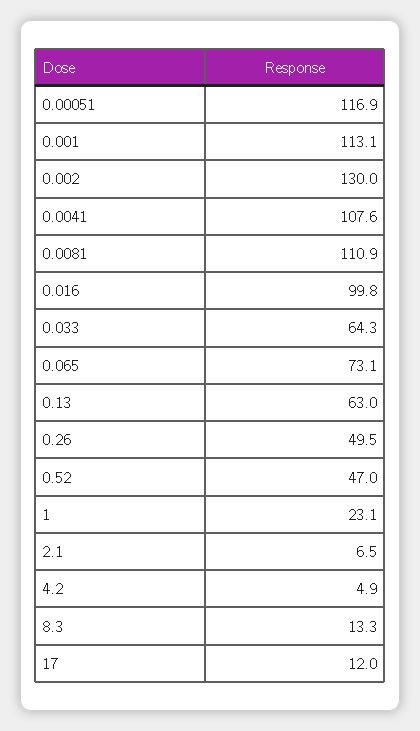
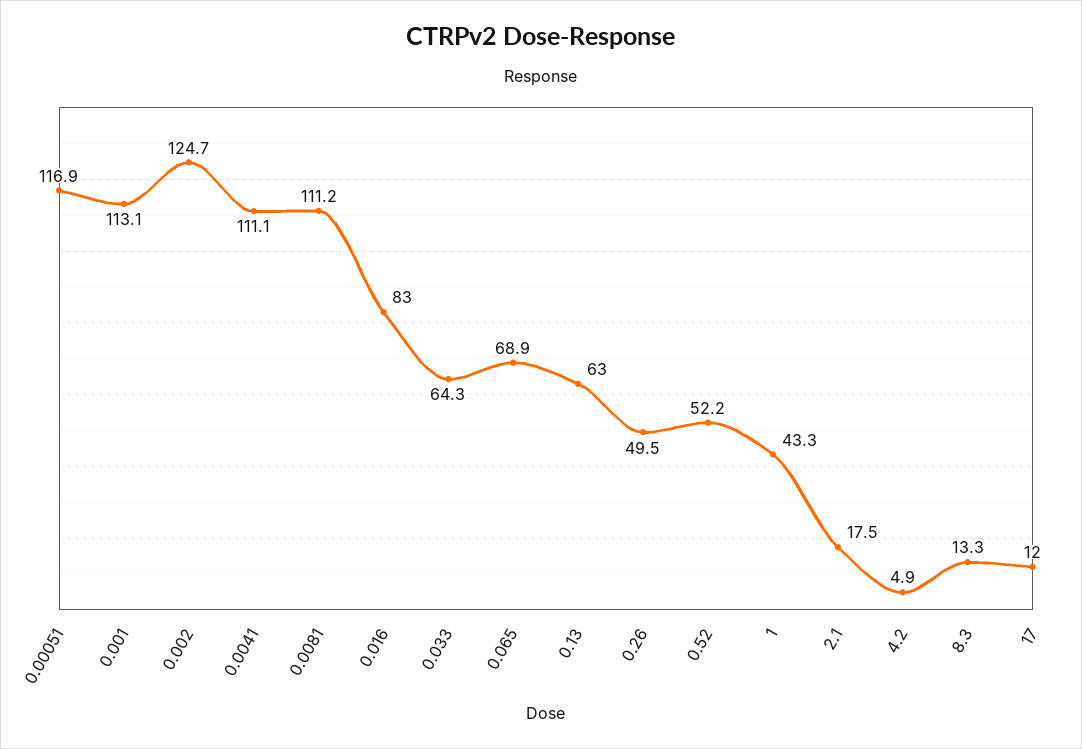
  {
    "0.00051": 116.9,
    "0.001": 113.1,
-   "0.002": 130,
+   "0.002": 124.7,
-   "0.0041": 107.6,
+   "0.0041": 111.1,
-   "0.0081": 110.9,
+   "0.0081": 111.2,
-   "0.016": 99.8,
+   "0.016": 83,
    "0.033": 64.3,
-   "0.065": 73.1,
+   "0.065": 68.9,
    "0.13": 63,
    "0.26": 49.5,
-   "0.52": 47,
+   "0.52": 52.2,
-   "1": 23.1,
+   "1": 43.3,
-   "2.1": 6.5,
+   "2.1": 17.5,
    "4.2": 4.9,
    "8.3": 13.3,
    "17": 12
  }

